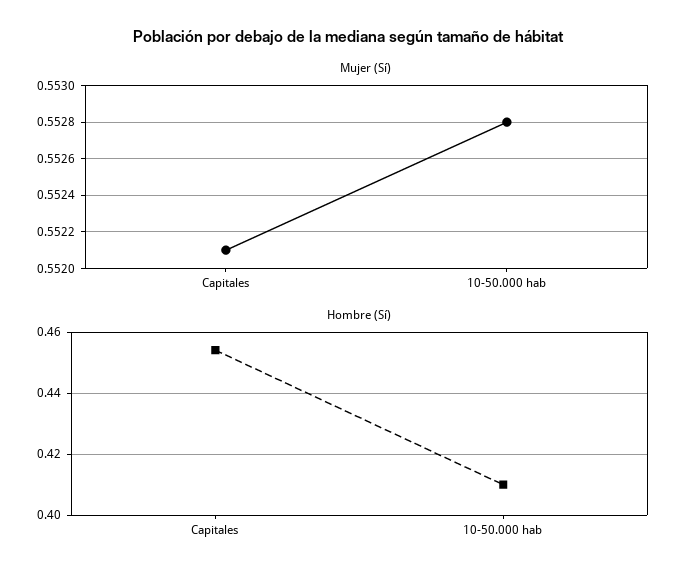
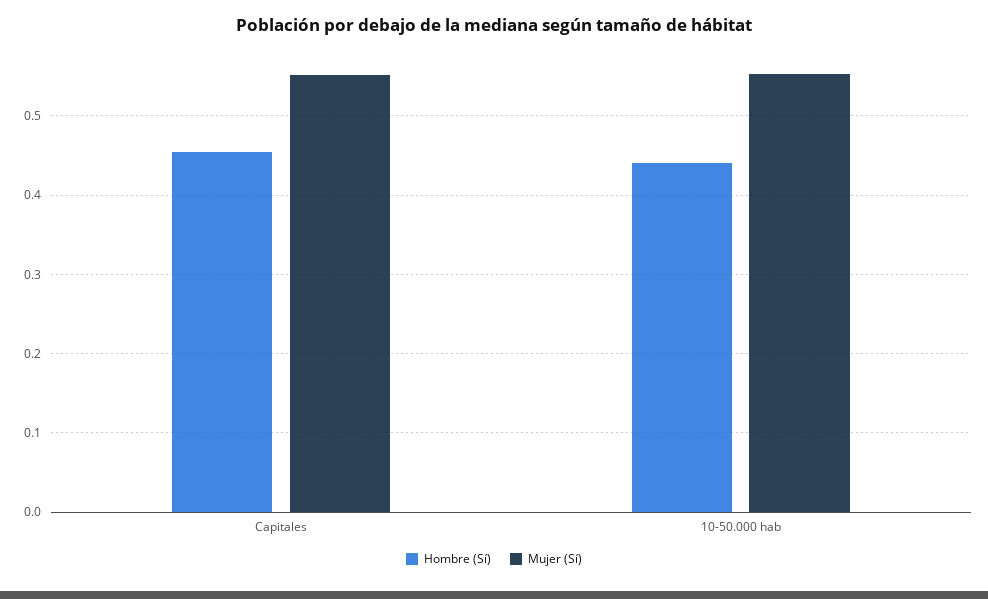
  {
    "Mujer (Sí)": {
      "Capitales": 0.5521,
      "10-50.000 hab": 0.5528
    },
    "Hombre (Sí)": {
      "Capitales": 0.454,
-     "10-50.000 hab": 0.41
+     "10-50.000 hab": 0.44
    }
  }

